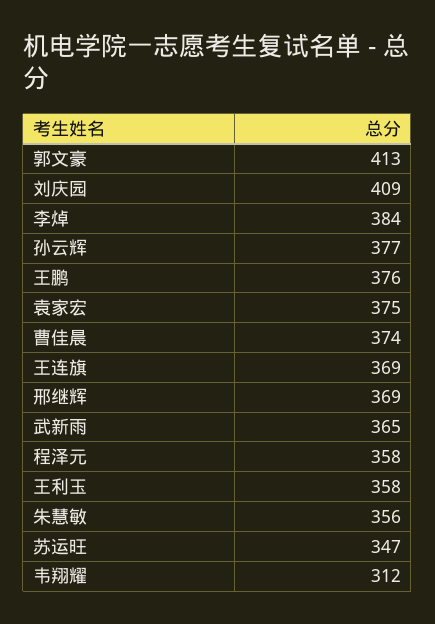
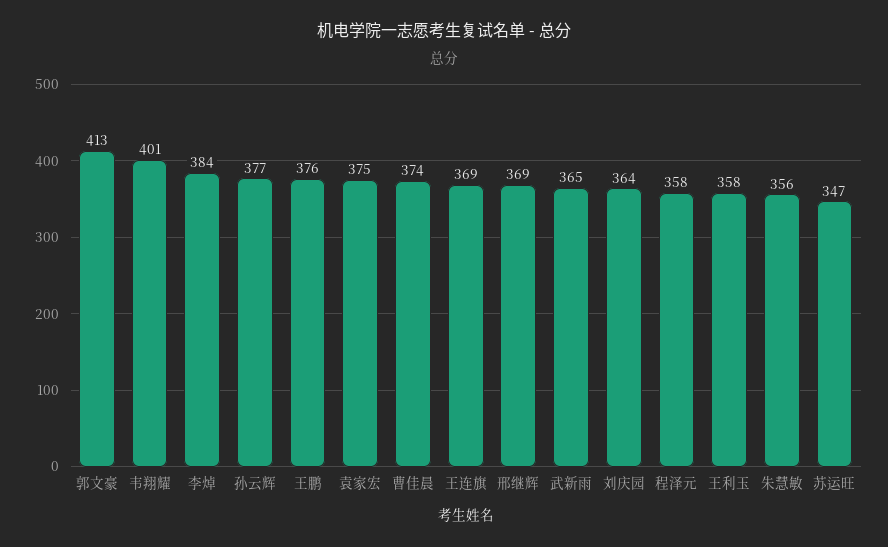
  {
    "郭文豪": 413,
-   "刘庆园": 409,
+   "刘庆园": 364,
    "李焯": 384,
    "孙云辉": 377,
    "王鹏": 376,
    "袁家宏": 375,
    "曹佳晨": 374,
    "王连旗": 369,
    "邢继辉": 369,
    "武新雨": 365,
    "程泽元": 358,
    "王利玉": 358,
    "朱慧敏": 356,
    "苏运旺": 347,
-   "韦翔耀": 312
+   "韦翔耀": 401
  }

